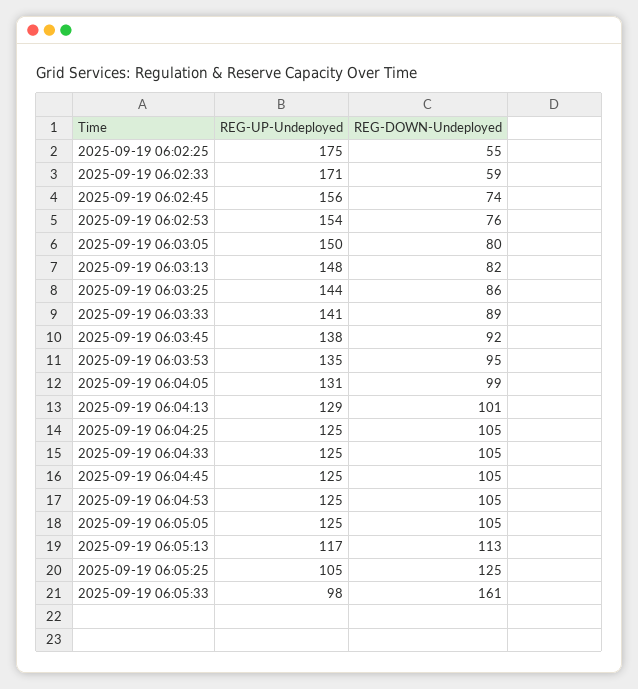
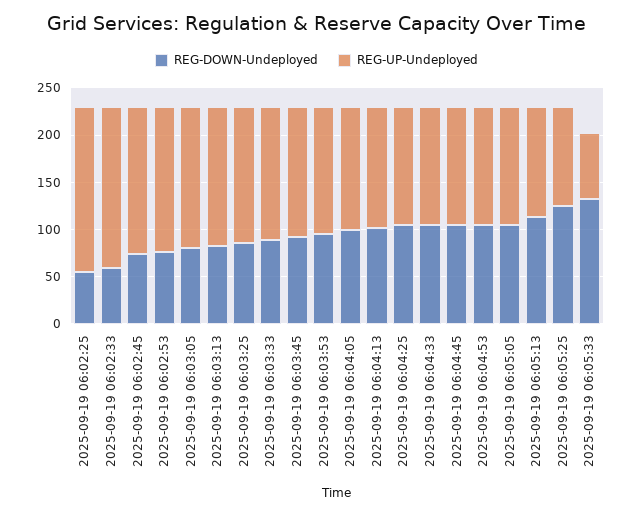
  {
    "REG-UP-Undeployed": {
      "2025-09-19 06:02:25": 175,
      "2025-09-19 06:02:33": 171,
      "2025-09-19 06:02:45": 156,
      "2025-09-19 06:02:53": 154,
      "2025-09-19 06:03:05": 150,
      "2025-09-19 06:03:13": 148,
      "2025-09-19 06:03:25": 144,
      "2025-09-19 06:03:33": 141,
      "2025-09-19 06:03:45": 138,
      "2025-09-19 06:03:53": 135,
      "2025-09-19 06:04:05": 131,
      "2025-09-19 06:04:13": 129,
      "2025-09-19 06:04:25": 125,
      "2025-09-19 06:04:33": 125,
      "2025-09-19 06:04:45": 125,
      "2025-09-19 06:04:53": 125,
      "2025-09-19 06:05:05": 125,
      "2025-09-19 06:05:13": 117,
      "2025-09-19 06:05:25": 105,
-     "2025-09-19 06:05:33": 98
+     "2025-09-19 06:05:33": 70
    },
    "REG-DOWN-Undeployed": {
      "2025-09-19 06:02:25": 55,
      "2025-09-19 06:02:33": 59,
      "2025-09-19 06:02:45": 74,
      "2025-09-19 06:02:53": 76,
      "2025-09-19 06:03:05": 80,
      "2025-09-19 06:03:13": 82,
      "2025-09-19 06:03:25": 86,
      "2025-09-19 06:03:33": 89,
      "2025-09-19 06:03:45": 92,
      "2025-09-19 06:03:53": 95,
      "2025-09-19 06:04:05": 99,
      "2025-09-19 06:04:13": 101,
      "2025-09-19 06:04:25": 105,
      "2025-09-19 06:04:33": 105,
      "2025-09-19 06:04:45": 105,
      "2025-09-19 06:04:53": 105,
      "2025-09-19 06:05:05": 105,
      "2025-09-19 06:05:13": 113,
      "2025-09-19 06:05:25": 125,
-     "2025-09-19 06:05:33": 161
+     "2025-09-19 06:05:33": 130
    }
  }

